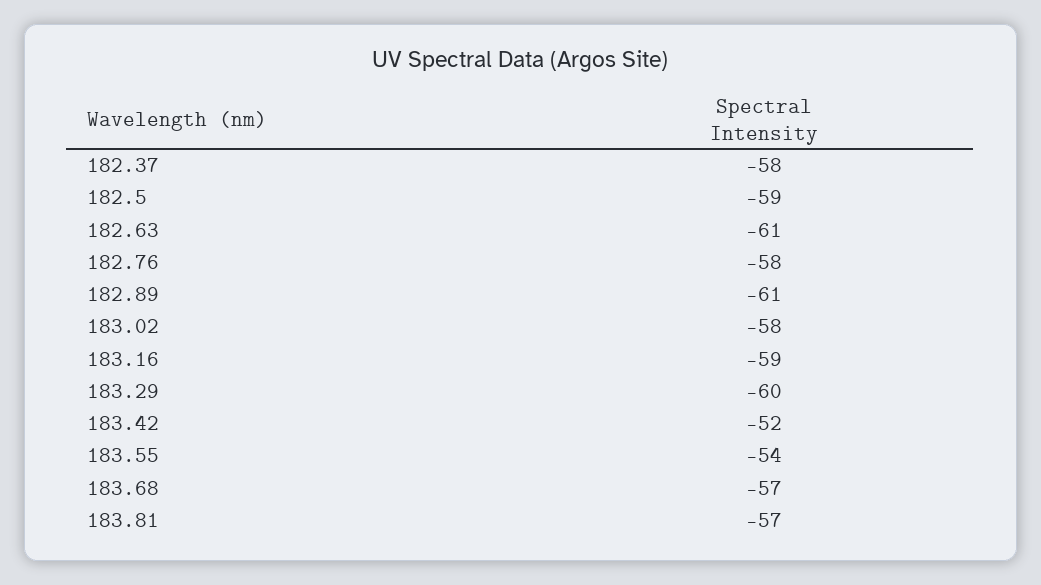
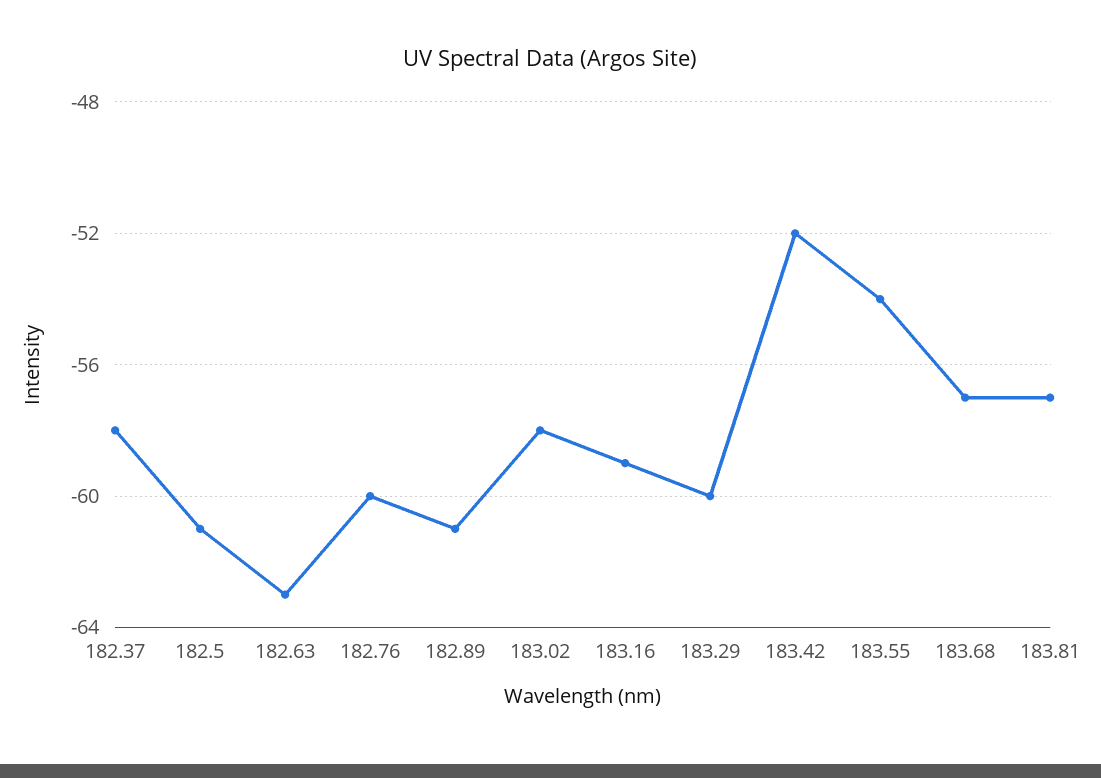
  {
    "182.37": -58,
-   "182.5": -59,
+   "182.5": -61,
-   "182.63": -61,
+   "182.63": -63,
-   "182.76": -58,
+   "182.76": -60,
    "182.89": -61,
    "183.02": -58,
    "183.16": -59,
    "183.29": -60,
    "183.42": -52,
    "183.55": -54,
    "183.68": -57,
    "183.81": -57
  }

